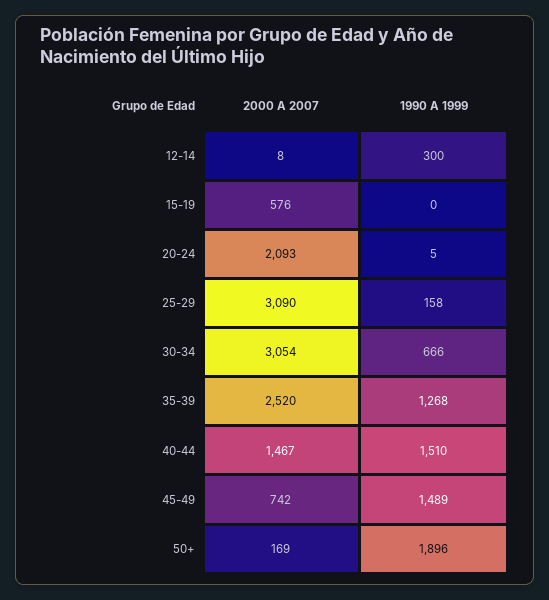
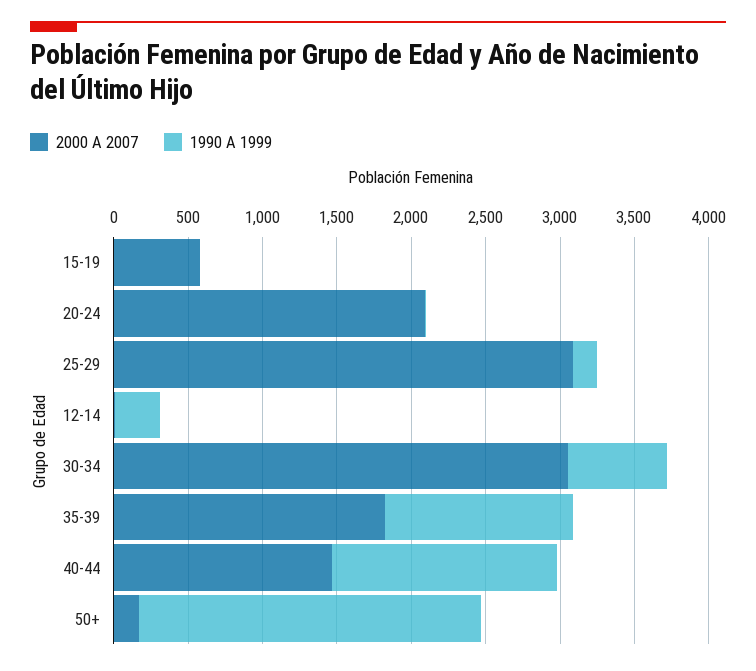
  {
    "2000 A 2007": {
      "12-14": 8,
      "15-19": 576,
      "20-24": 2093,
      "25-29": 3090,
      "30-34": 3054,
-     "35-39": 2520,
+     "35-39": 1800,
      "40-44": 1467,
-     "45-49": 742,
      "50+": 169
    },
    "1990 A 1999": {
      "12-14": 300,
      "15-19": 0,
      "20-24": 5,
      "25-29": 158,
      "30-34": 666,
      "35-39": 1268,
      "40-44": 1510,
-     "45-49": 1489,
-     "50+": 1896
+     "50+": 2300
    }
  }

